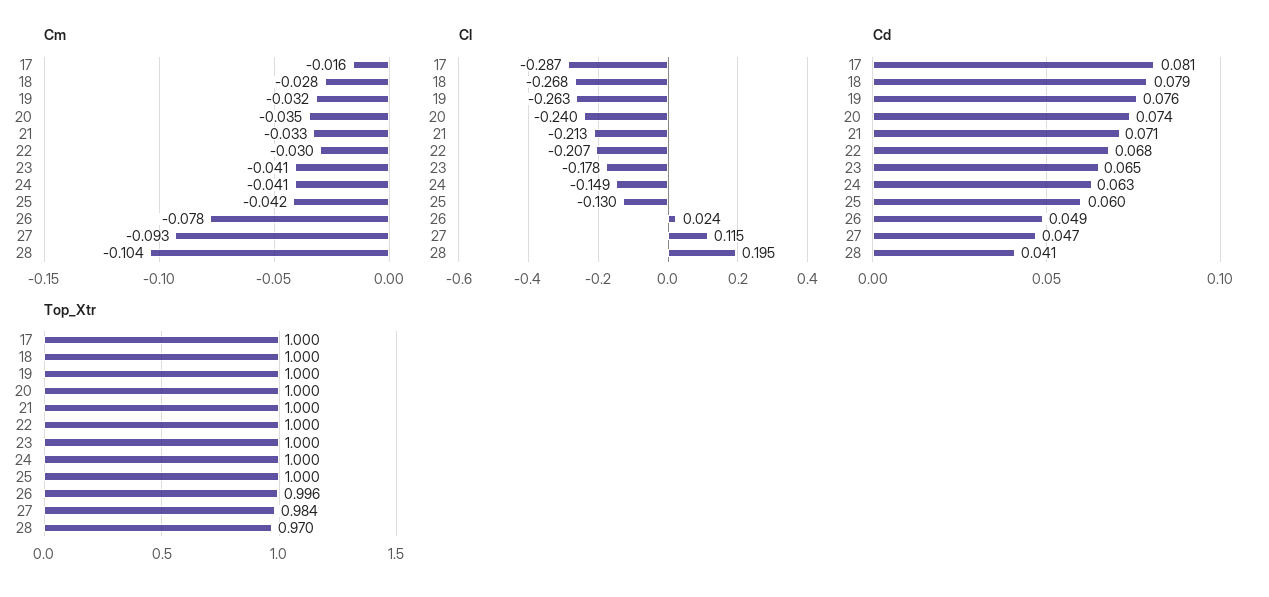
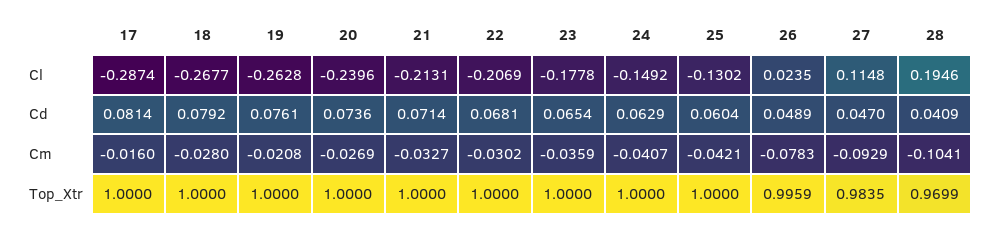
  {
    "Cm": {
      "17": -0.016,
      "18": -0.028,
-     "19": -0.032,
+     "19": -0.0208,
-     "20": -0.035,
+     "20": -0.0269,
      "21": -0.0327,
      "22": -0.0302,
-     "23": -0.041,
+     "23": -0.0359,
      "24": -0.0407,
      "25": -0.0421,
      "26": -0.0783,
      "27": -0.0929,
      "28": -0.1041
    },
    "Cl": {
      "17": -0.2874,
      "18": -0.2677,
      "19": -0.2628,
      "20": -0.2396,
      "21": -0.2131,
      "22": -0.2069,
      "23": -0.1778,
      "24": -0.1492,
      "25": -0.1302,
      "26": 0.0235,
      "27": 0.1148,
      "28": 0.1946
    },
    "Cd": {
      "17": 0.0814,
      "18": 0.0792,
      "19": 0.0761,
      "20": 0.0736,
      "21": 0.0714,
      "22": 0.0681,
      "23": 0.0654,
      "24": 0.0629,
      "25": 0.0604,
      "26": 0.0489,
      "27": 0.047,
      "28": 0.0409
    },
    "Top_Xtr": {
      "17": 1,
      "18": 1,
      "19": 1,
      "20": 1,
      "21": 1,
      "22": 1,
      "23": 1,
      "24": 1,
      "25": 1,
      "26": 0.9959,
      "27": 0.9835,
      "28": 0.9699
    }
  }

